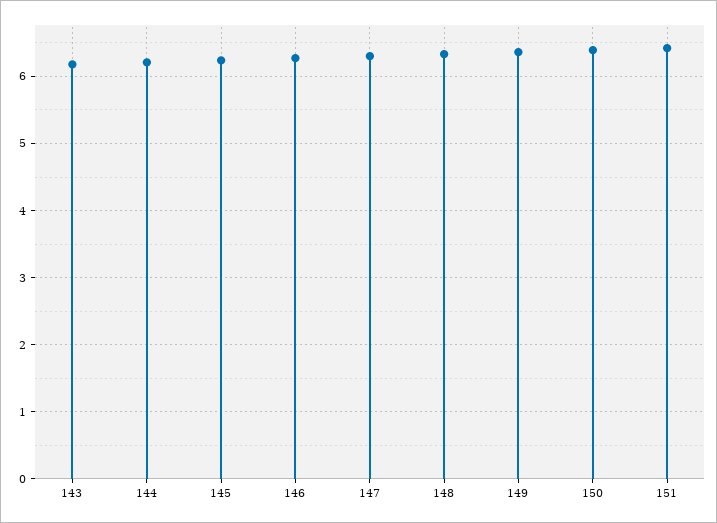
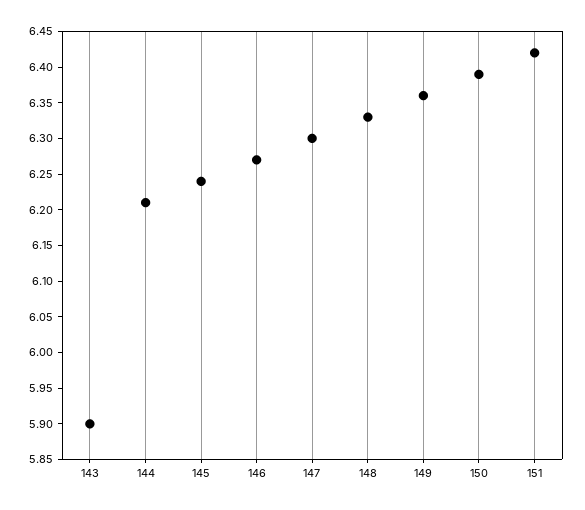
  {
-   "143": 6.2,
+   "143": 5.9,
    "144": 6.2,
    "145": 6.25,
    "146": 6.25,
    "147": 6.3,
    "148": 6.35,
    "149": 6.35,
    "150": 6.4,
    "151": 6.4
  }

